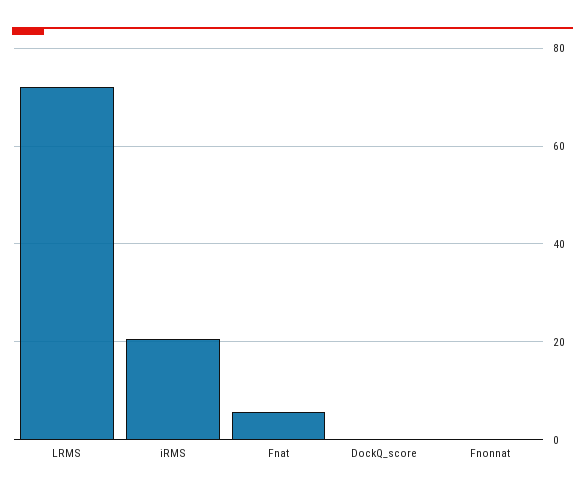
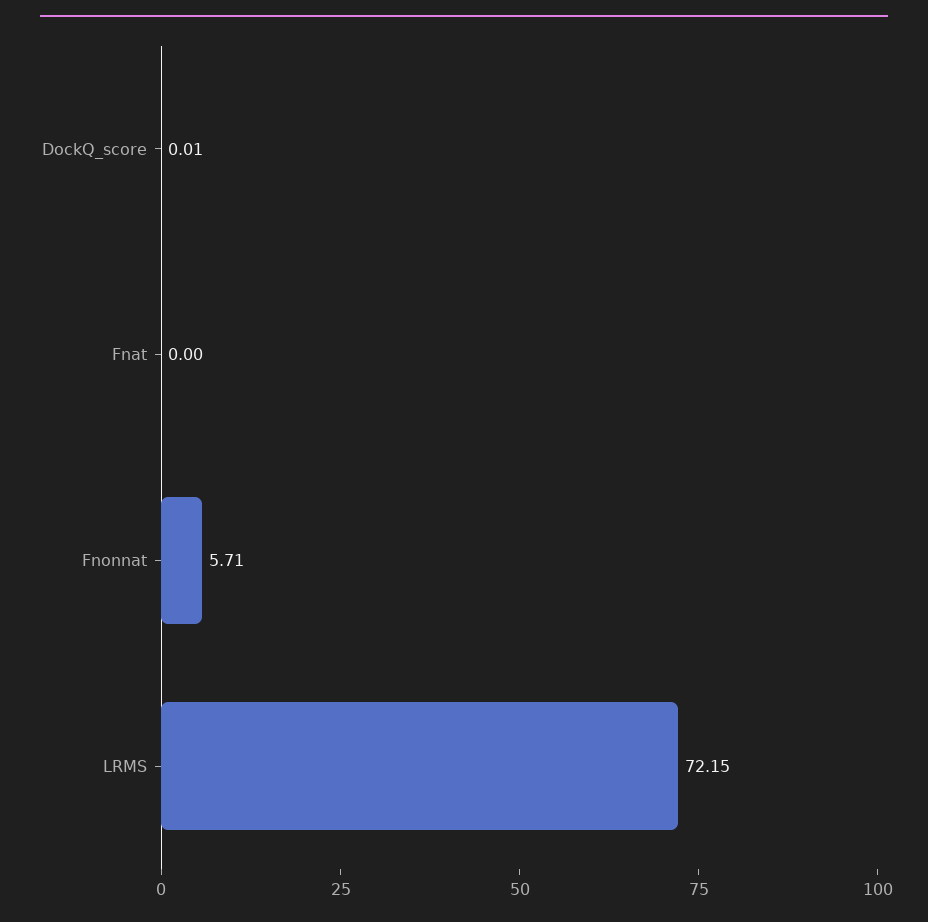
  {
    "LRMS": 72.15,
-   "iRMS": 20,
-   "Fnat": 6,
+   "Fnat": 0,
    "DockQ_score": 0.01,
-   "Fnonnat": 0
+   "Fnonnat": 5.71
  }

